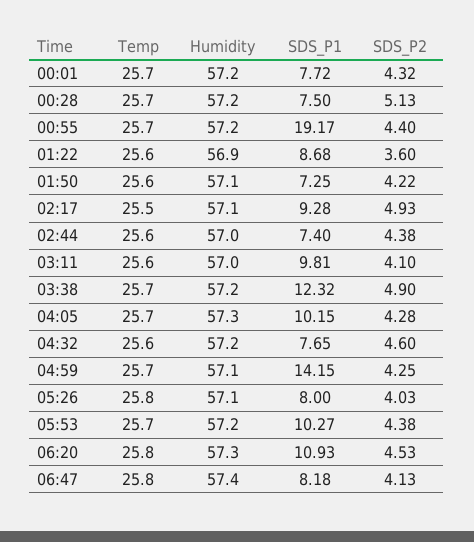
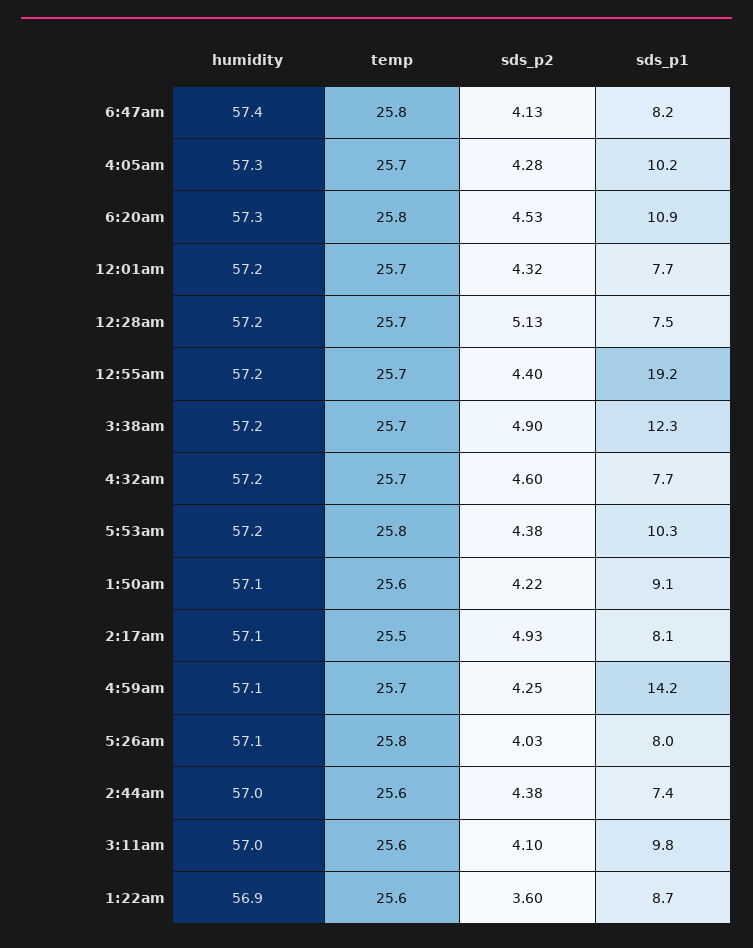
  {
    "Temp": {
      "00:01": 25.7,
      "00:28": 25.7,
      "00:55": 25.7,
      "01:22": 25.6,
      "01:50": 25.6,
      "02:17": 25.5,
      "02:44": 25.6,
      "03:11": 25.6,
      "03:38": 25.7,
      "04:05": 25.7,
-     "04:32": 25.6,
+     "04:32": 25.7,
      "04:59": 25.7,
      "05:26": 25.8,
-     "05:53": 25.7,
+     "05:53": 25.8,
      "06:20": 25.8,
      "06:47": 25.8
    },
    "Humidity": {
      "00:01": 57.2,
      "00:28": 57.2,
      "00:55": 57.2,
      "01:22": 56.9,
      "01:50": 57.1,
      "02:17": 57.1,
      "02:44": 57,
      "03:11": 57,
      "03:38": 57.2,
      "04:05": 57.3,
      "04:32": 57.2,
      "04:59": 57.1,
      "05:26": 57.1,
      "05:53": 57.2,
      "06:20": 57.3,
      "06:47": 57.4
    },
    "SDS_P1": {
      "00:01": 7.72,
      "00:28": 7.5,
      "00:55": 19.17,
      "01:22": 8.68,
-     "01:50": 7.25,
+     "01:50": 9.1,
-     "02:17": 9.28,
+     "02:17": 8.1,
      "02:44": 7.4,
      "03:11": 9.81,
      "03:38": 12.32,
      "04:05": 10.15,
      "04:32": 7.65,
      "04:59": 14.15,
      "05:26": 8,
      "05:53": 10.27,
      "06:20": 10.93,
      "06:47": 8.18
    },
    "SDS_P2": {
      "00:01": 4.32,
      "00:28": 5.13,
      "00:55": 4.4,
      "01:22": 3.6,
      "01:50": 4.22,
      "02:17": 4.93,
      "02:44": 4.38,
      "03:11": 4.1,
      "03:38": 4.9,
      "04:05": 4.28,
      "04:32": 4.6,
      "04:59": 4.25,
      "05:26": 4.03,
      "05:53": 4.38,
      "06:20": 4.53,
      "06:47": 4.13
    }
  }

